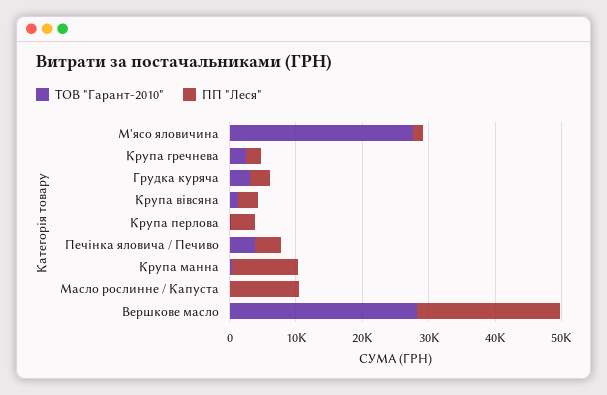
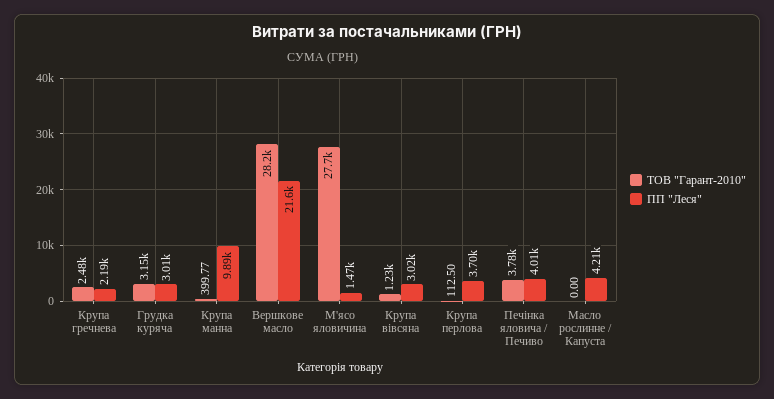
  {
    "ТОВ \"Гарант-2010\"": {
      "М'ясо яловичина": 27700,
      "Крупа гречнева": 2480,
      "Грудка куряча": 3150,
      "Крупа вівсяна": 1230,
      "Крупа перлова": 112.5,
      "Печінка яловича / Печиво": 3780,
      "Крупа манна": 399.77,
      "Масло рослинне / Капуста": 0,
      "Вершкове масло": 28200
    },
    "ПП \"Леся\"": {
      "М'ясо яловичина": 1470,
      "Крупа гречнева": 2190,
      "Грудка куряча": 3010,
      "Крупа вівсяна": 3020,
      "Крупа перлова": 3700,
      "Печінка яловича / Печиво": 4010,
      "Крупа манна": 9890,
-     "Масло рослинне / Капуста": 10000,
+     "Масло рослинне / Капуста": 4210,
      "Вершкове масло": 21600
    }
  }

